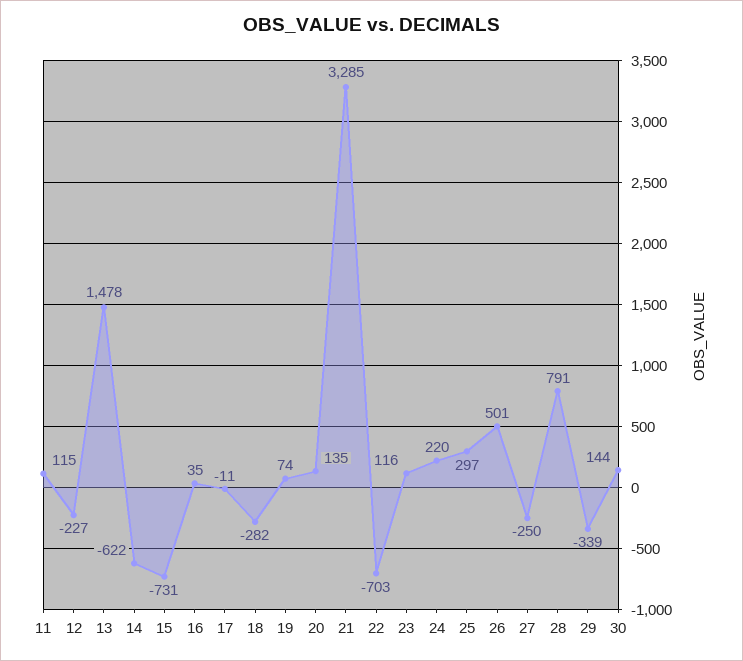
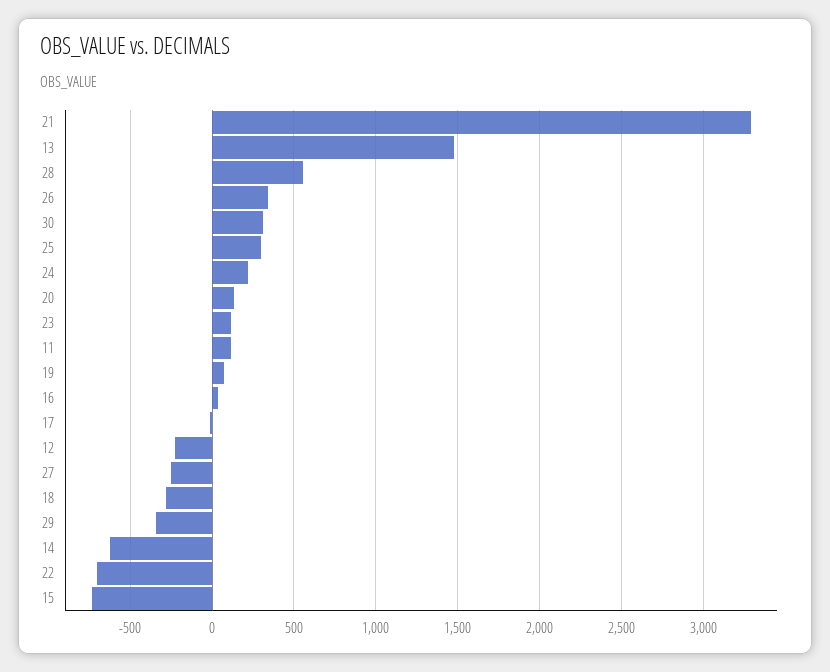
  {
    "11": 115,
    "12": -227,
    "13": 1478,
    "14": -622,
    "15": -731,
    "16": 35,
    "17": -11,
    "18": -282,
    "19": 74,
    "20": 135,
    "21": 3285,
    "22": -703,
    "23": 116,
    "24": 220,
    "25": 297,
-   "26": 501,
+   "26": 350,
    "27": -250,
-   "28": 791,
+   "28": 550,
    "29": -339,
-   "30": 144
+   "30": 300
  }

